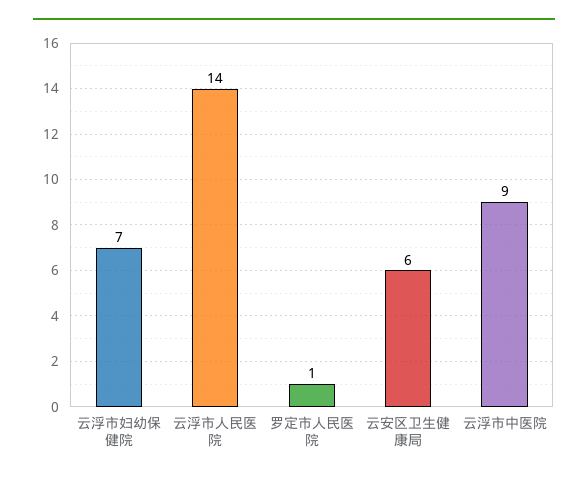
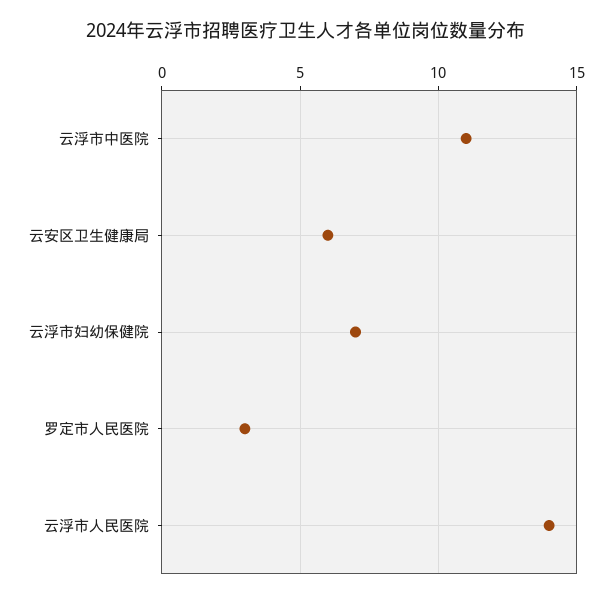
  {
    "云浮市妇幼保健院": 7,
    "云浮市人民医院": 14,
-   "罗定市人民医院": 1,
+   "罗定市人民医院": 3,
    "云安区卫生健康局": 6,
-   "云浮市中医院": 9
+   "云浮市中医院": 11
  }

